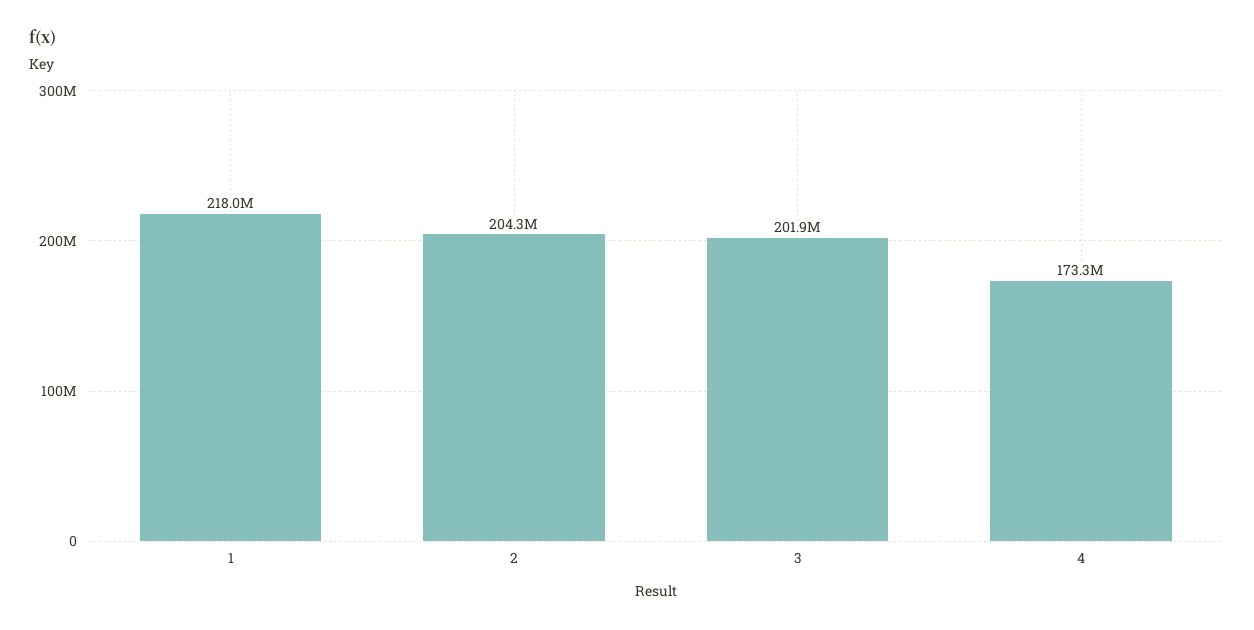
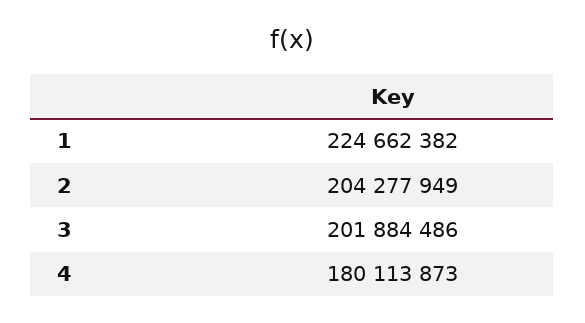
  {
-   "1": 218000000,
+   "1": 224662382,
    "2": 204277949,
    "3": 201884486,
-   "4": 173300000
+   "4": 180113873
  }

